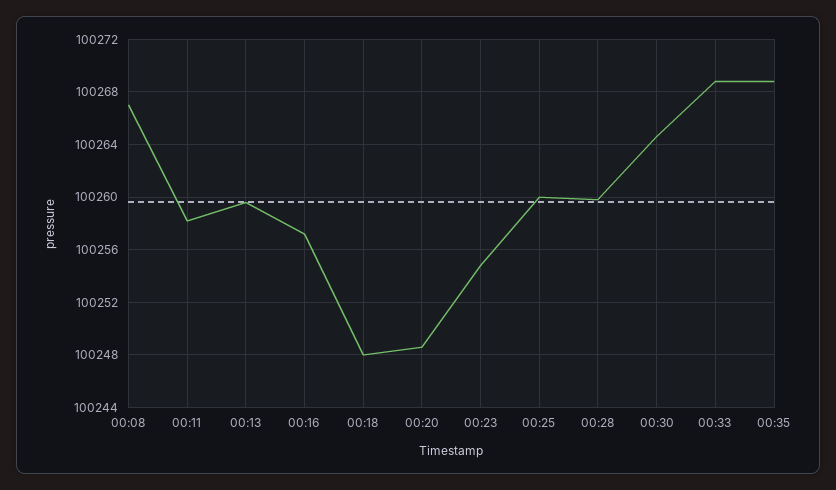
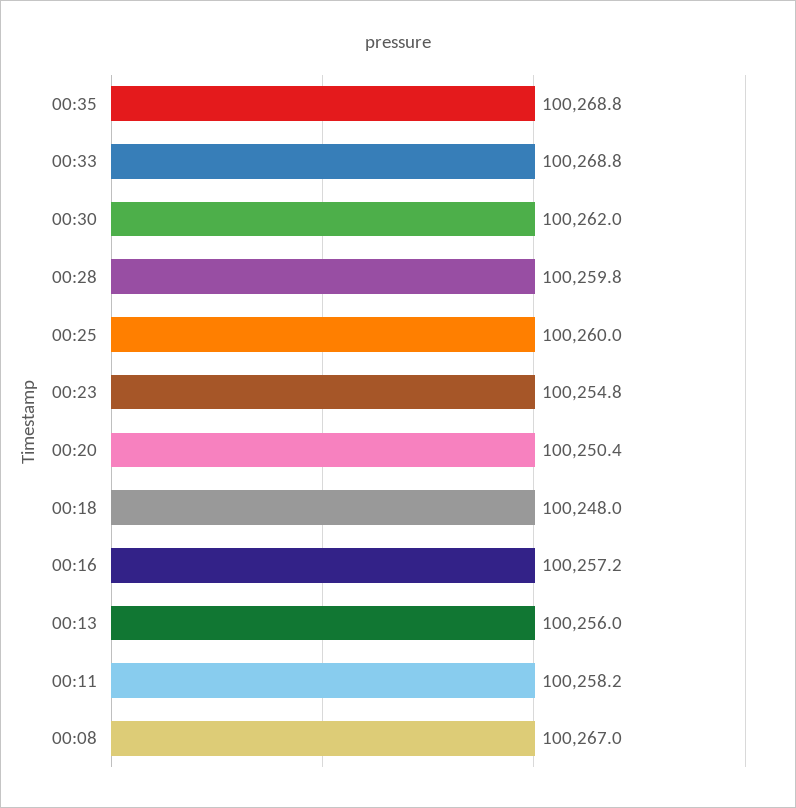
  {
    "00:08": 100267,
    "00:11": 100258.2,
-   "00:13": 100259.5,
+   "00:13": 100256,
    "00:16": 100257.2,
    "00:18": 100248,
-   "00:20": 100248.5,
+   "00:20": 100250.4,
    "00:23": 100254.8,
    "00:25": 100260,
    "00:28": 100259.8,
-   "00:30": 100264.5,
+   "00:30": 100262,
    "00:33": 100268.8,
    "00:35": 100268.8
  }

